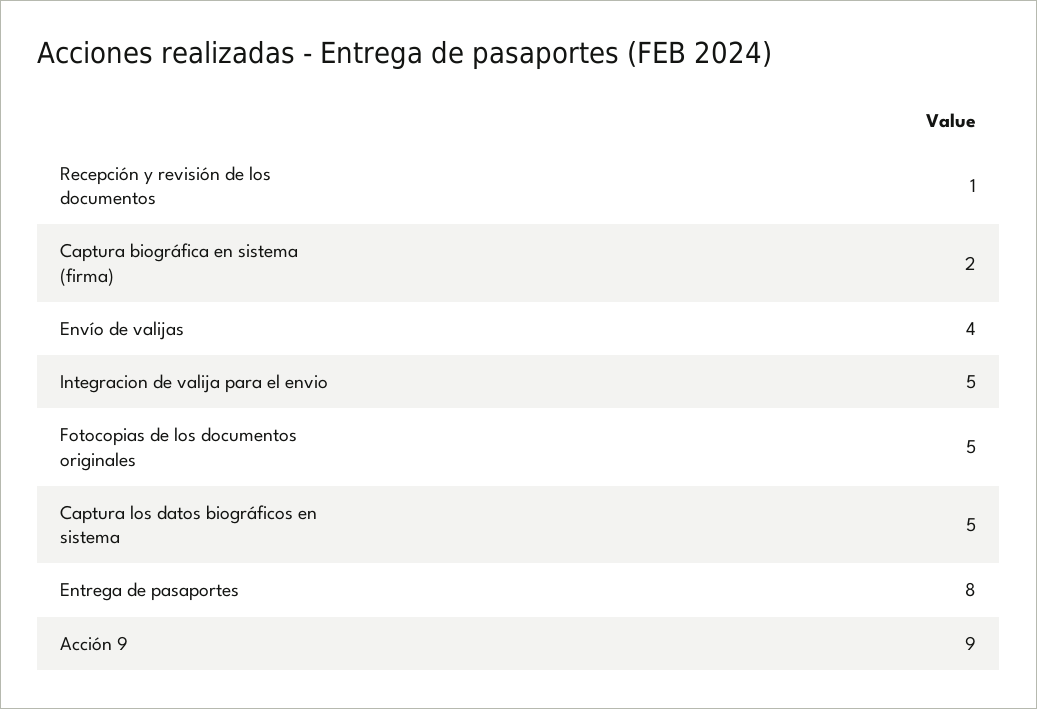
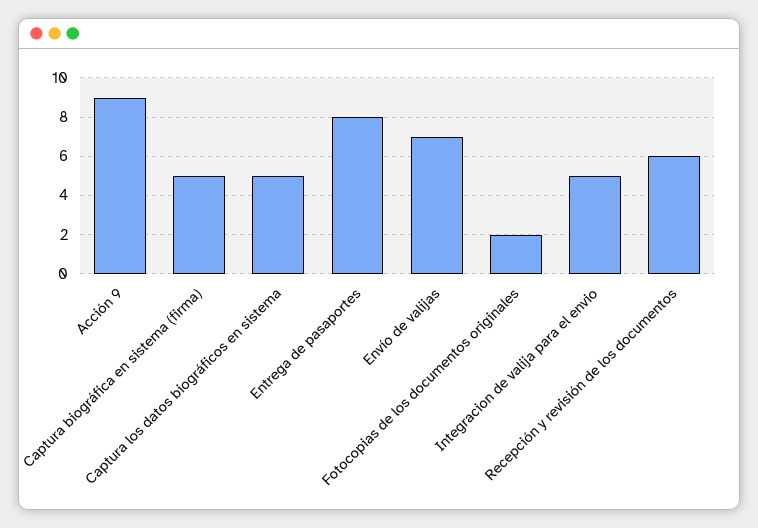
  {
-   "Recepción y revisión de los documentos": 1,
+   "Recepción y revisión de los documentos": 6,
-   "Captura biográfica en sistema (firma)": 2,
+   "Captura biográfica en sistema (firma)": 5,
-   "Envío de valijas": 4,
+   "Envío de valijas": 7,
    "Integracion de valija para el envio": 5,
-   "Fotocopias de los documentos originales": 5,
+   "Fotocopias de los documentos originales": 2,
    "Captura los datos biográficos en sistema": 5,
    "Entrega de pasaportes": 8,
    "Acción 9": 9
  }

